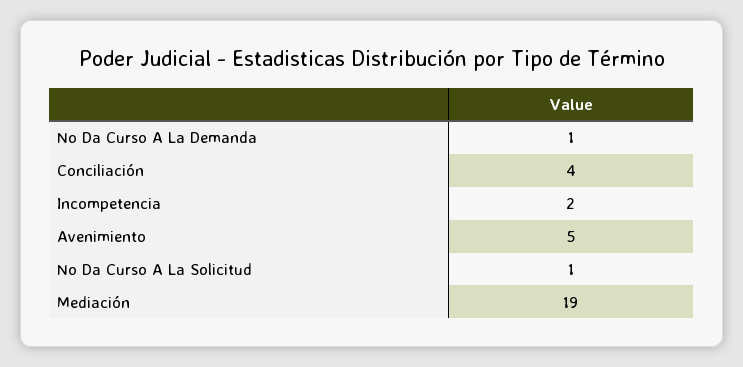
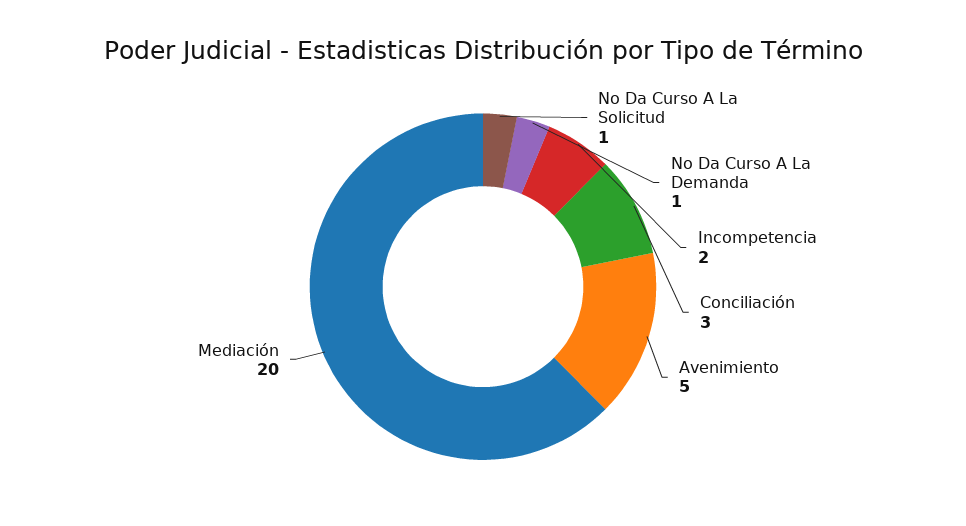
  {
    "No Da Curso A La Demanda": 1,
-   "Conciliación": 4,
+   "Conciliación": 3,
    "Incompetencia": 2,
    "Avenimiento": 5,
    "No Da Curso A La Solicitud": 1,
-   "Mediación": 19
+   "Mediación": 20
  }

